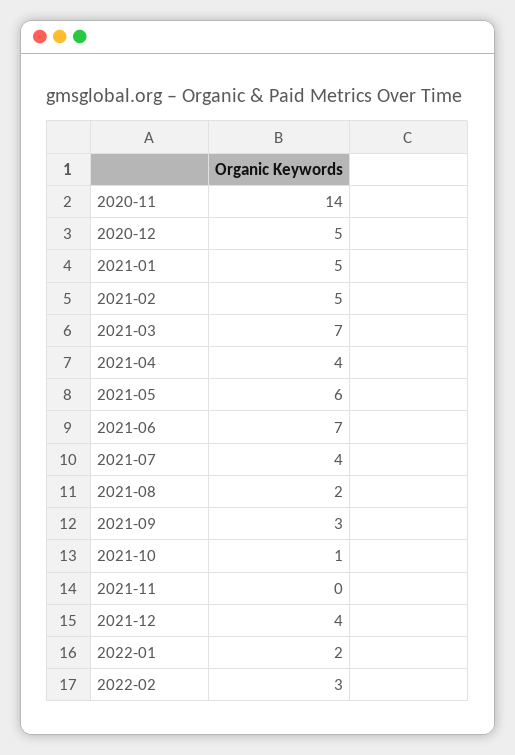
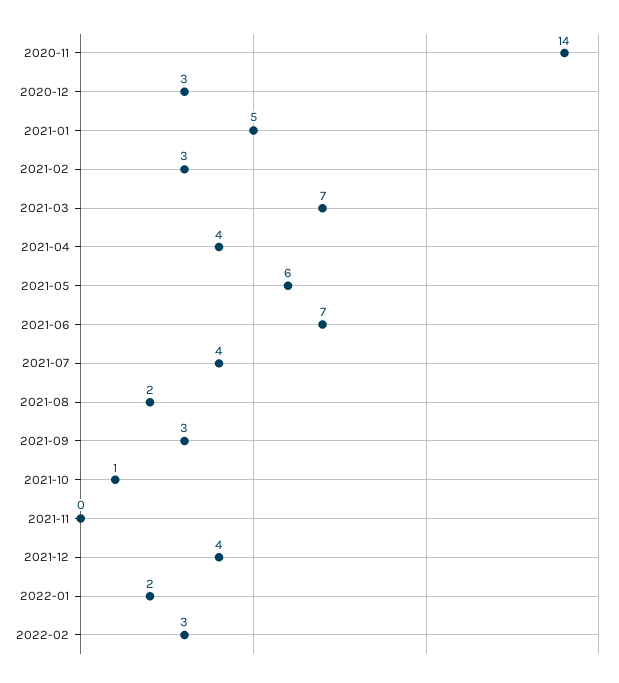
  {
    "2020-11": 14,
-   "2020-12": 5,
+   "2020-12": 3,
    "2021-01": 5,
-   "2021-02": 5,
+   "2021-02": 3,
    "2021-03": 7,
    "2021-04": 4,
    "2021-05": 6,
    "2021-06": 7,
    "2021-07": 4,
    "2021-08": 2,
    "2021-09": 3,
    "2021-10": 1,
    "2021-11": 0,
    "2021-12": 4,
    "2022-01": 2,
    "2022-02": 3
  }

